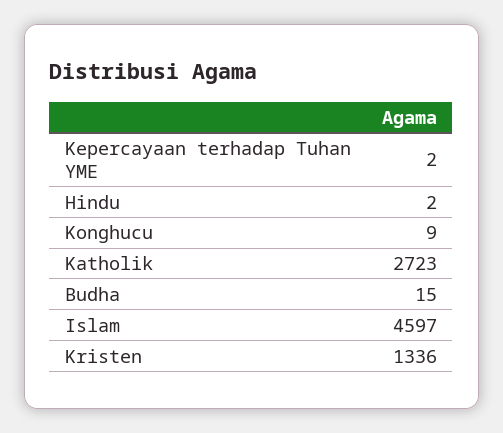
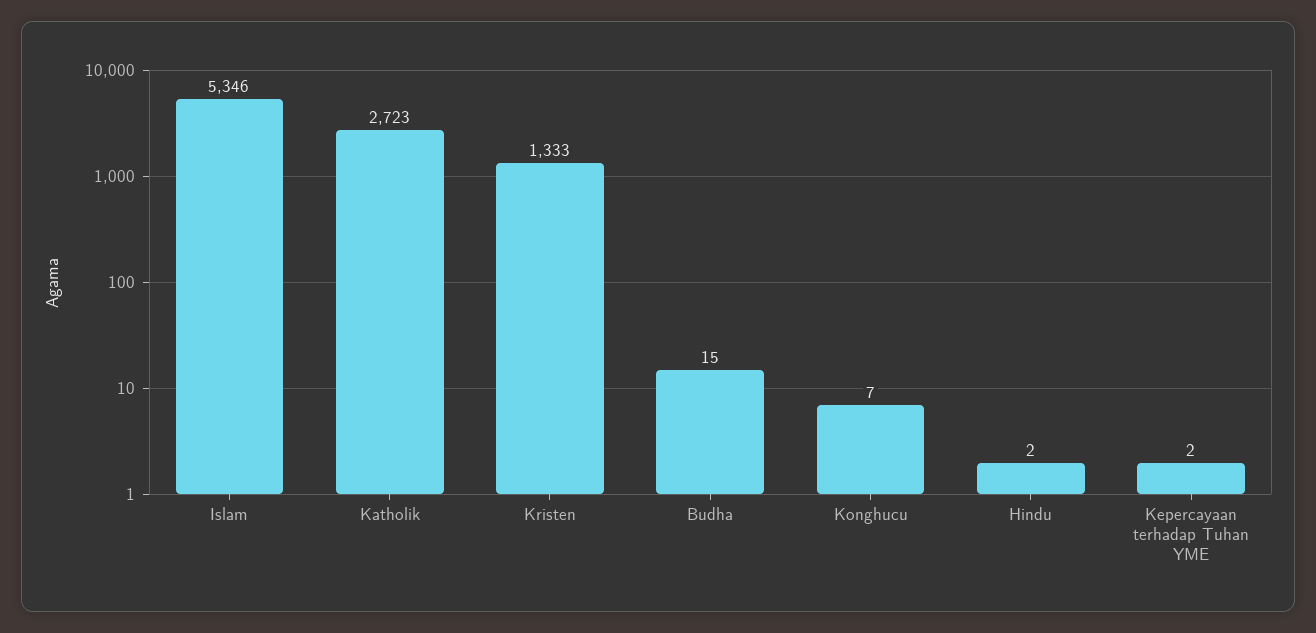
  {
    "Kepercayaan terhadap Tuhan YME": 2,
    "Hindu": 2,
-   "Konghucu": 9,
+   "Konghucu": 7,
    "Katholik": 2723,
    "Budha": 15,
-   "Islam": 4597,
+   "Islam": 5346,
-   "Kristen": 1336
+   "Kristen": 1333
  }

